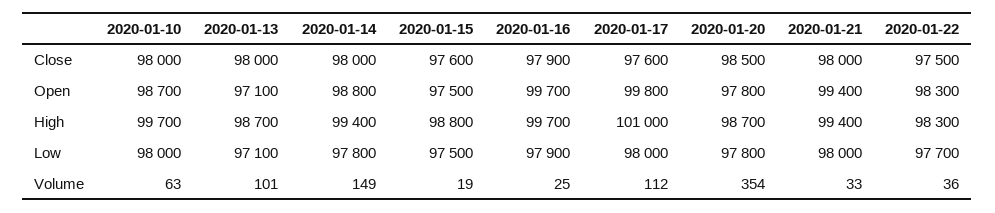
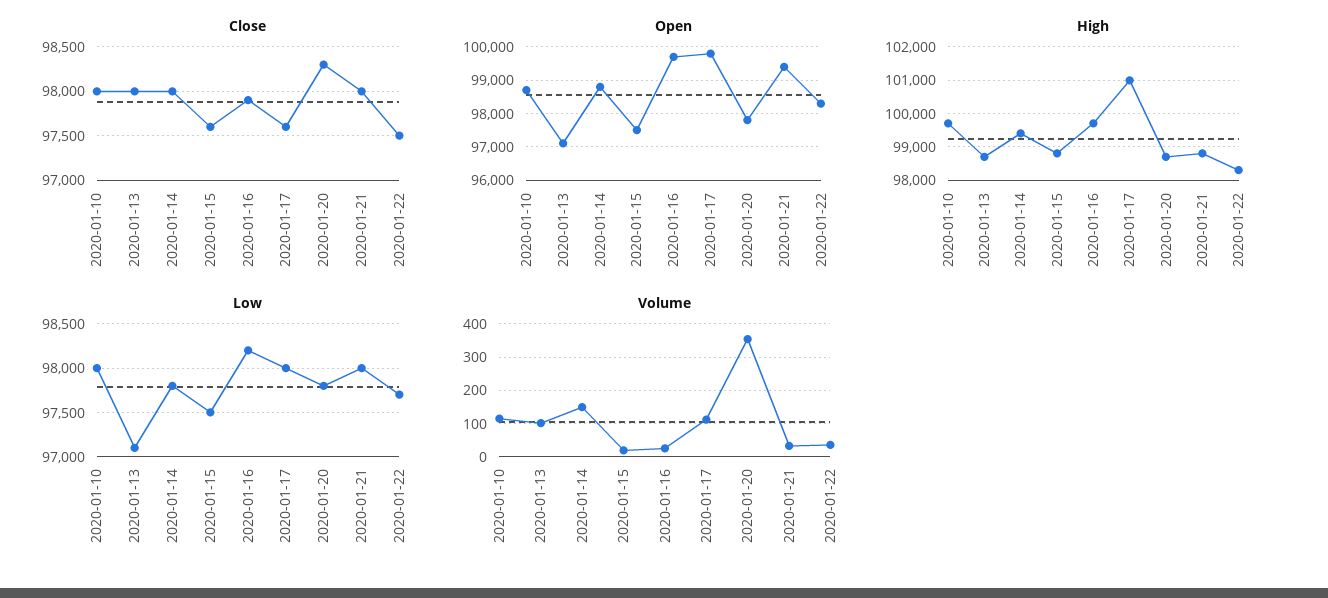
  {
    "Close": {
      "2020-01-10": 98000,
      "2020-01-13": 98000,
      "2020-01-14": 98000,
      "2020-01-15": 97600,
      "2020-01-16": 97900,
      "2020-01-17": 97600,
-     "2020-01-20": 98500,
+     "2020-01-20": 98300,
      "2020-01-21": 98000,
      "2020-01-22": 97500
    },
    "Open": {
      "2020-01-10": 98700,
      "2020-01-13": 97100,
      "2020-01-14": 98800,
      "2020-01-15": 97500,
      "2020-01-16": 99700,
      "2020-01-17": 99800,
      "2020-01-20": 97800,
      "2020-01-21": 99400,
      "2020-01-22": 98300
    },
    "High": {
      "2020-01-10": 99700,
      "2020-01-13": 98700,
      "2020-01-14": 99400,
      "2020-01-15": 98800,
      "2020-01-16": 99700,
      "2020-01-17": 101000,
      "2020-01-20": 98700,
-     "2020-01-21": 99400,
+     "2020-01-21": 98800,
      "2020-01-22": 98300
    },
    "Low": {
      "2020-01-10": 98000,
      "2020-01-13": 97100,
      "2020-01-14": 97800,
      "2020-01-15": 97500,
-     "2020-01-16": 97900,
+     "2020-01-16": 98200,
      "2020-01-17": 98000,
      "2020-01-20": 97800,
      "2020-01-21": 98000,
      "2020-01-22": 97700
    },
    "Volume": {
-     "2020-01-10": 63,
+     "2020-01-10": 120,
      "2020-01-13": 101,
      "2020-01-14": 149,
      "2020-01-15": 19,
      "2020-01-16": 25,
      "2020-01-17": 112,
      "2020-01-20": 354,
      "2020-01-21": 33,
      "2020-01-22": 36
    }
  }

